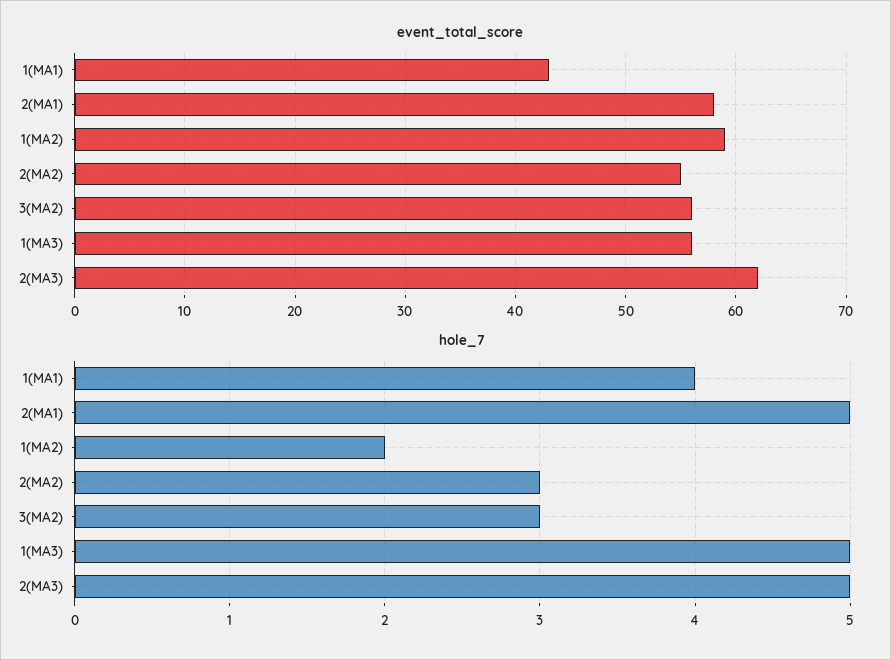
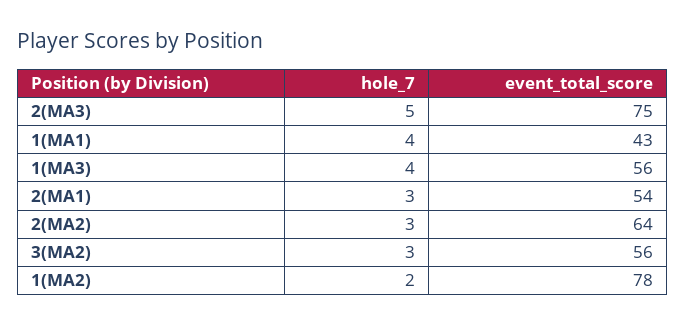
  {
    "event_total_score": {
      "1(MA1)": 43,
-     "2(MA1)": 58,
+     "2(MA1)": 54,
-     "1(MA2)": 59,
+     "1(MA2)": 78,
-     "2(MA2)": 55,
+     "2(MA2)": 64,
      "3(MA2)": 56,
      "1(MA3)": 56,
-     "2(MA3)": 62
+     "2(MA3)": 75
    },
    "hole_7": {
      "1(MA1)": 4,
-     "2(MA1)": 5,
+     "2(MA1)": 3,
      "1(MA2)": 2,
      "2(MA2)": 3,
      "3(MA2)": 3,
-     "1(MA3)": 5,
+     "1(MA3)": 4,
      "2(MA3)": 5
    }
  }

